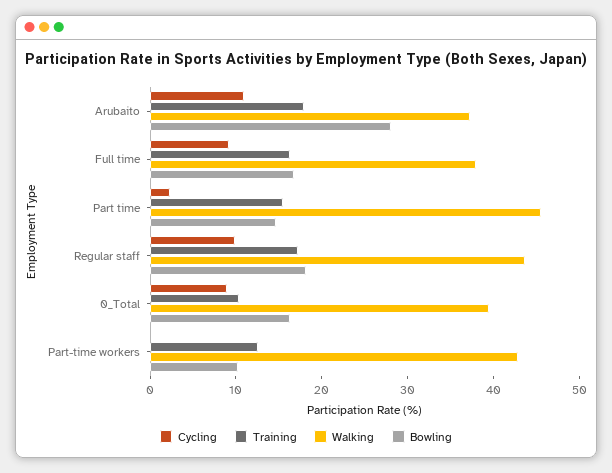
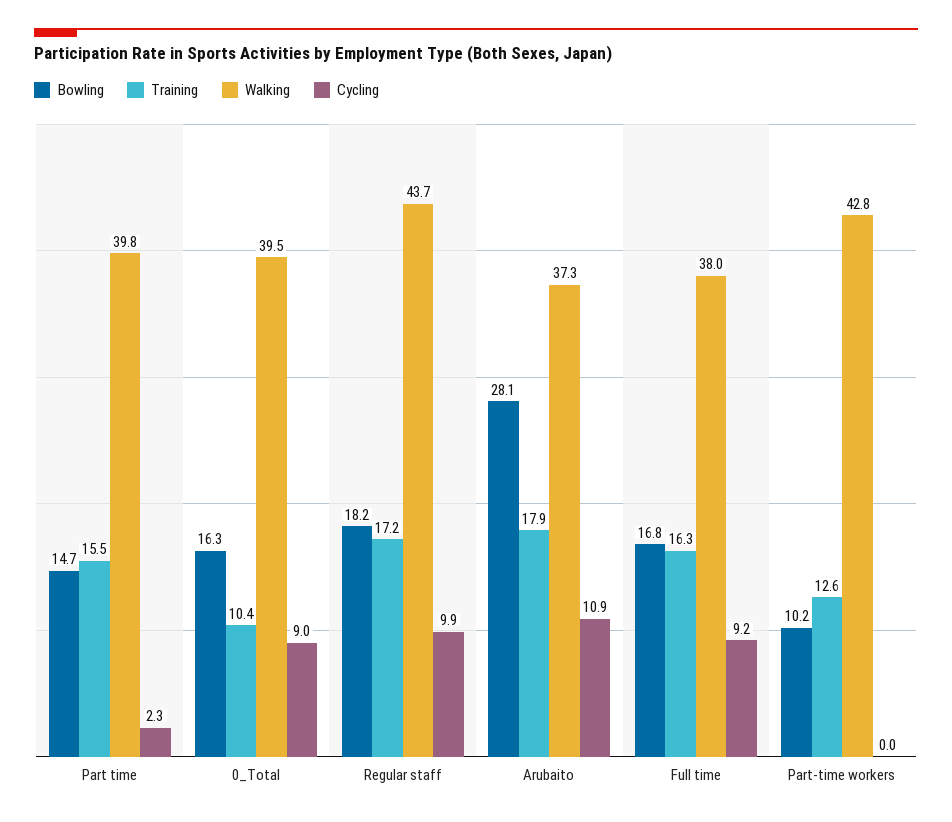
  {
    "Cycling": {
      "Arubaito": 10.9,
      "Full time": 9.2,
      "Part time": 2.3,
      "Regular staff": 9.9,
      "0_Total": 9,
      "Part-time workers": 0
    },
    "Training": {
      "Arubaito": 17.9,
      "Full time": 16.3,
      "Part time": 15.5,
      "Regular staff": 17.2,
      "0_Total": 10.4,
      "Part-time workers": 12.6
    },
    "Walking": {
      "Arubaito": 37.3,
      "Full time": 38,
-     "Part time": 46,
+     "Part time": 39.8,
      "Regular staff": 43.7,
      "0_Total": 39.5,
      "Part-time workers": 42.8
    },
    "Bowling": {
      "Arubaito": 28.1,
      "Full time": 16.8,
      "Part time": 14.7,
      "Regular staff": 18.2,
      "0_Total": 16.3,
      "Part-time workers": 10.2
    }
  }

